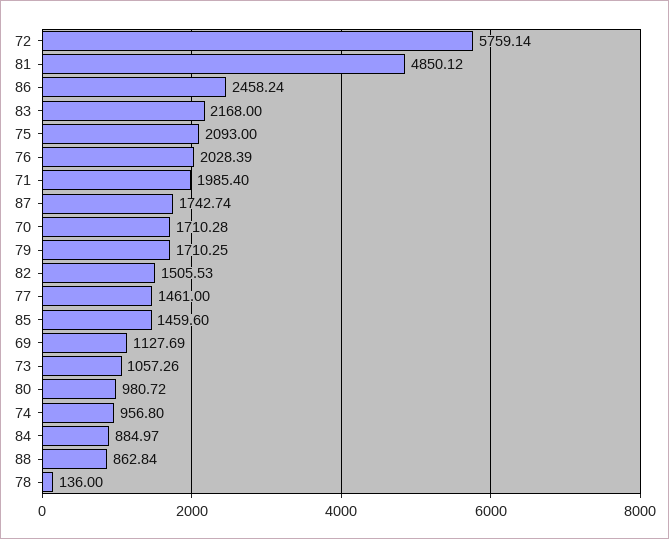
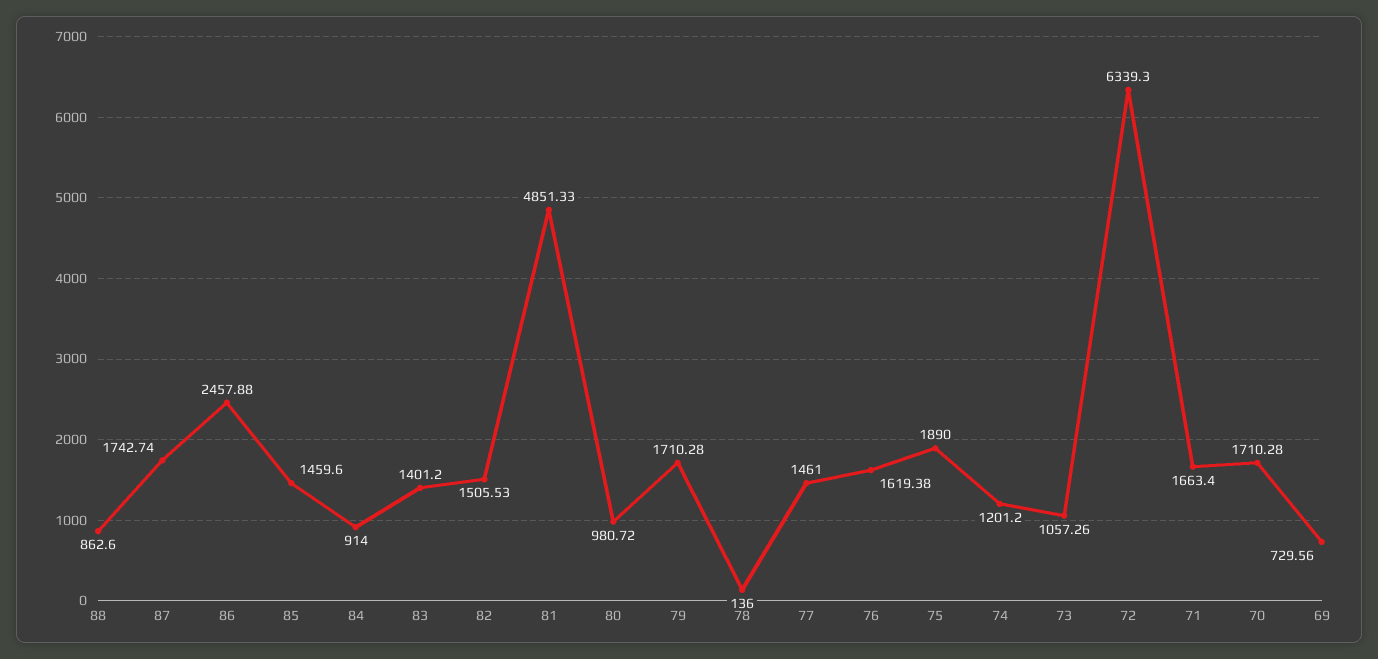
  {
-   "72": 5759.14,
+   "72": 6339.3,
-   "81": 4850.12,
+   "81": 4851.33,
-   "86": 2458.24,
+   "86": 2457.88,
-   "83": 2168,
+   "83": 1401.2,
-   "75": 2093,
+   "75": 1890,
-   "76": 2028.39,
+   "76": 1619.38,
-   "71": 1985.4,
+   "71": 1663.4,
    "87": 1742.74,
    "70": 1710.28,
-   "79": 1710.25,
+   "79": 1710.28,
    "82": 1505.53,
    "77": 1461,
    "85": 1459.6,
-   "69": 1127.69,
+   "69": 729.56,
    "73": 1057.26,
    "80": 980.72,
-   "74": 956.8,
+   "74": 1201.2,
-   "84": 884.97,
+   "84": 914,
-   "88": 862.84,
+   "88": 862.6,
    "78": 136
  }

